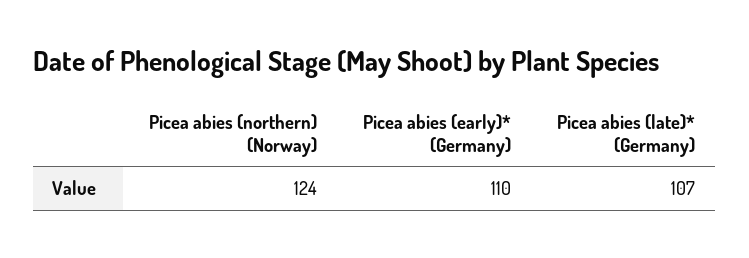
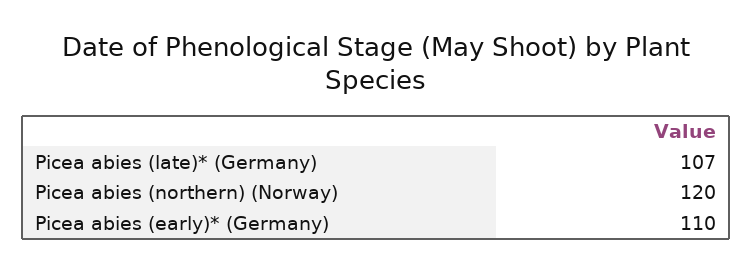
  {
-   "Picea abies (northern) (Norway)": 124,
+   "Picea abies (northern) (Norway)": 120,
    "Picea abies (early)* (Germany)": 110,
    "Picea abies (late)* (Germany)": 107
  }

